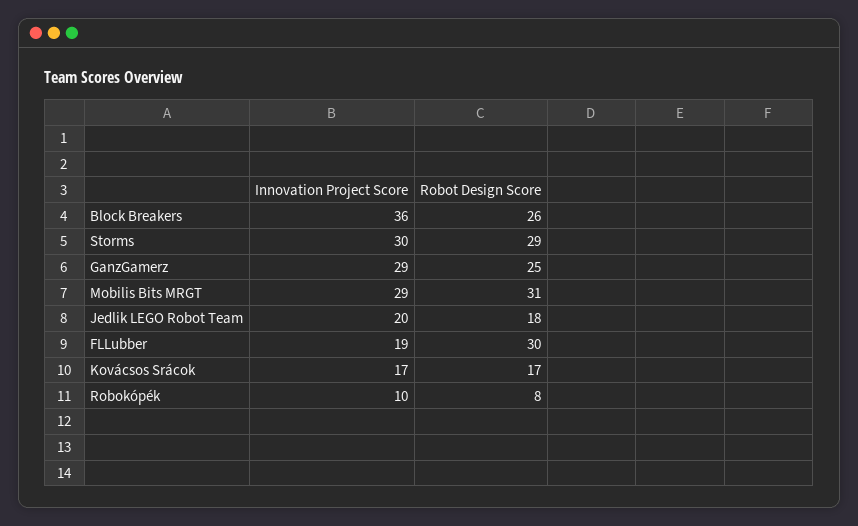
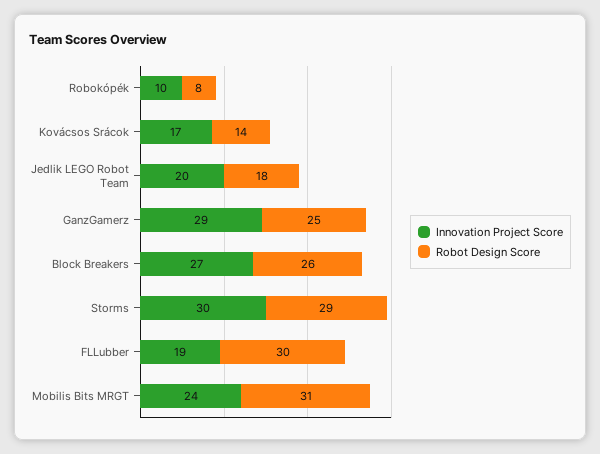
  {
    "Innovation Project Score": {
-     "Block Breakers": 36,
+     "Block Breakers": 27,
      "Storms": 30,
      "GanzGamerz": 29,
-     "Mobilis Bits MRGT": 29,
+     "Mobilis Bits MRGT": 24,
      "Jedlik LEGO Robot Team": 20,
      "FLLubber": 19,
      "Kovácsos Srácok": 17,
      "Robokópék": 10
    },
    "Robot Design Score": {
      "Block Breakers": 26,
      "Storms": 29,
      "GanzGamerz": 25,
      "Mobilis Bits MRGT": 31,
      "Jedlik LEGO Robot Team": 18,
      "FLLubber": 30,
-     "Kovácsos Srácok": 17,
+     "Kovácsos Srácok": 14,
      "Robokópék": 8
    }
  }

